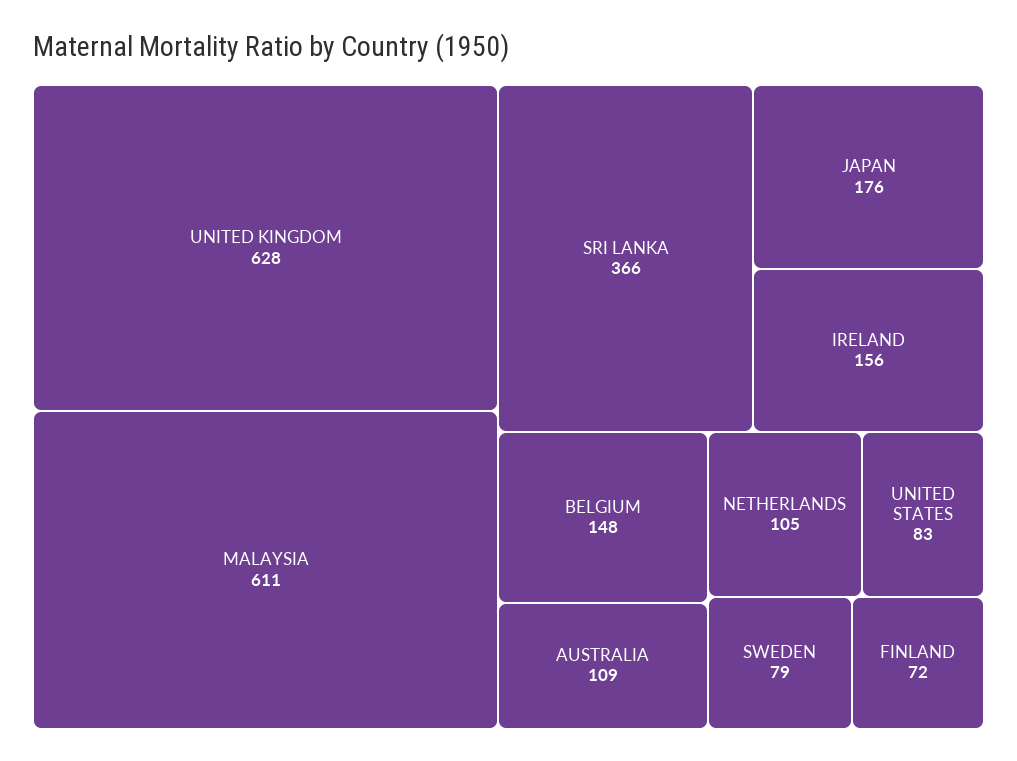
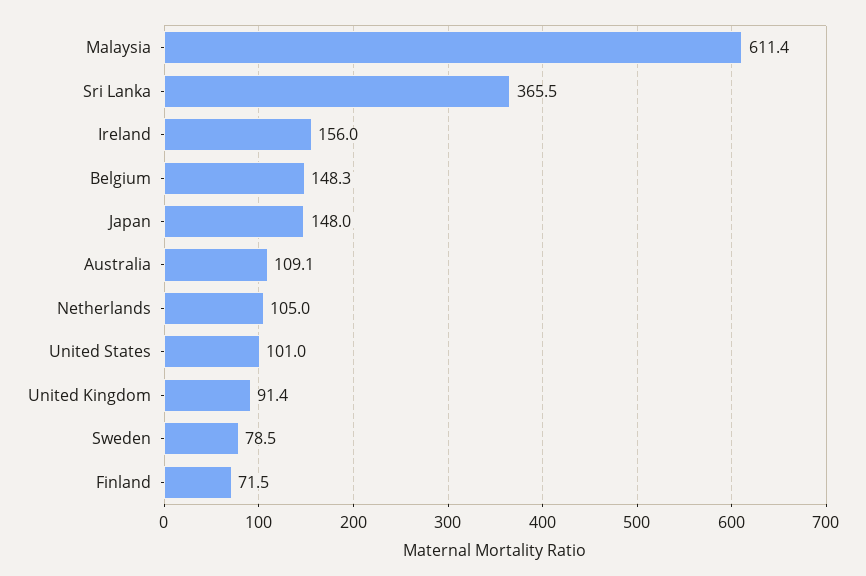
  {
-   "UNITED KINGDOM": 628,
+   "UNITED KINGDOM": 91.4,
    "MALAYSIA": 611.4,
    "SRI LANKA": 365.5,
-   "JAPAN": 176,
+   "JAPAN": 148,
    "IRELAND": 156,
    "BELGIUM": 148.3,
    "AUSTRALIA": 109.1,
    "NETHERLANDS": 105,
-   "UNITED STATES": 83,
+   "UNITED STATES": 101,
    "SWEDEN": 78.5,
    "FINLAND": 71.5
  }

